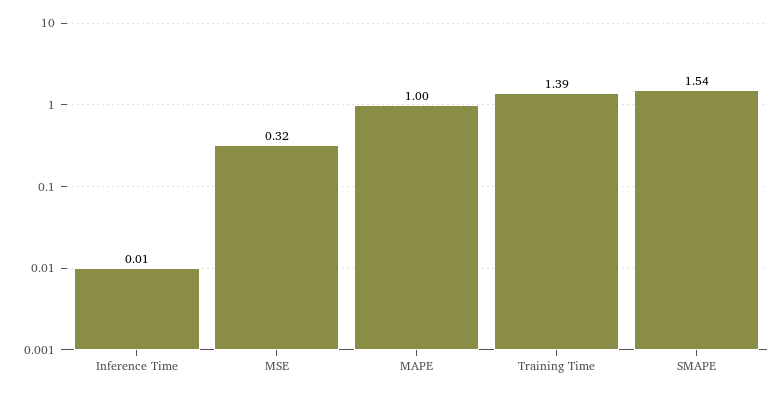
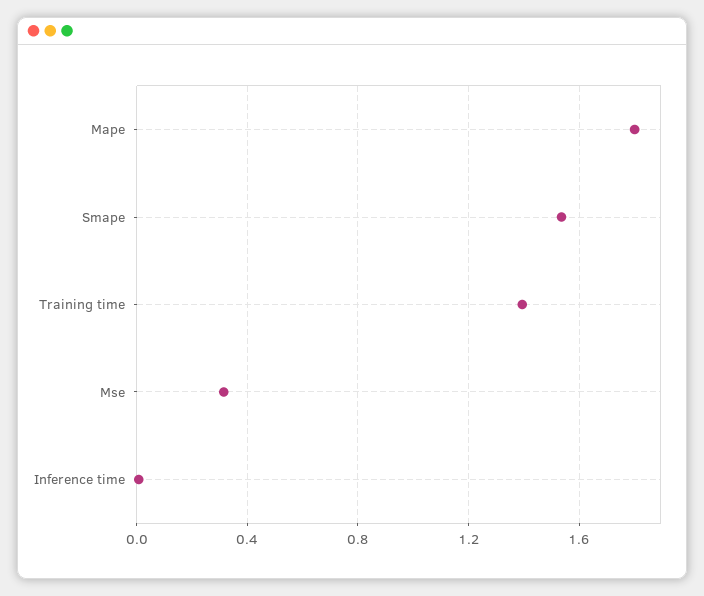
  {
    "Inference Time": 0.01,
    "MSE": 0.32,
-   "MAPE": 1,
+   "MAPE": 1.8,
    "Training Time": 1.39,
    "SMAPE": 1.54
  }

